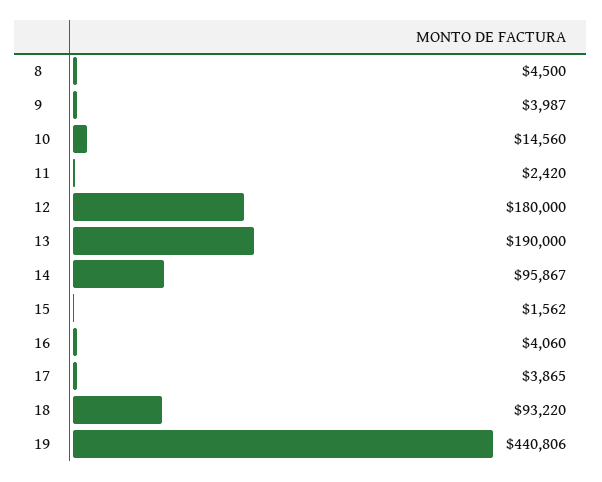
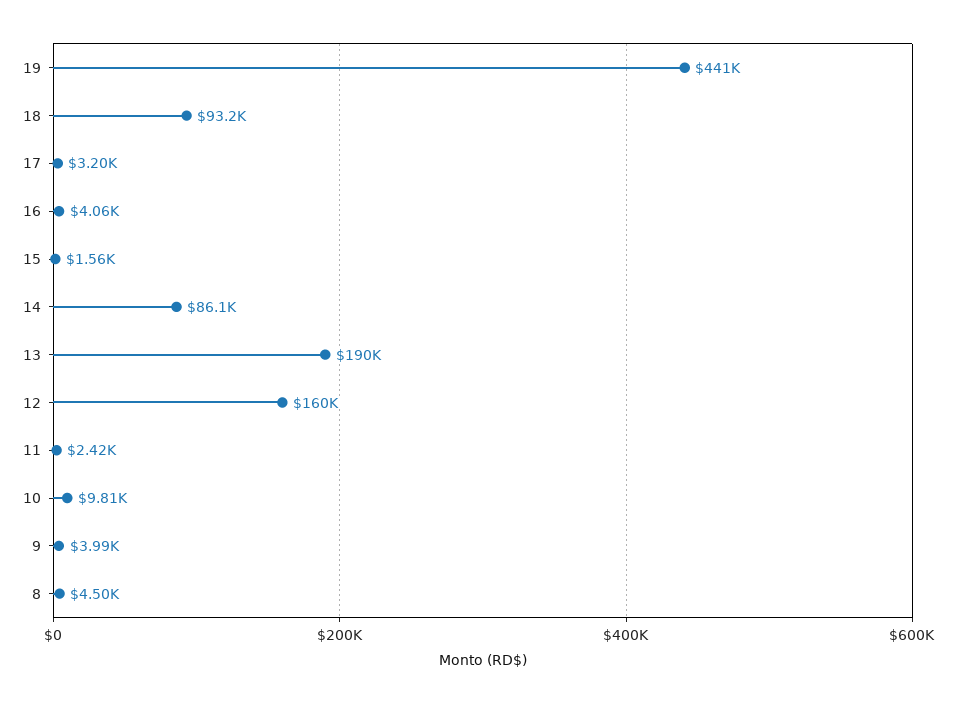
  {
    "8": 4500,
    "9": 3987,
-   "10": 14560,
+   "10": 9810,
    "11": 2420,
-   "12": 180000,
+   "12": 160000,
    "13": 190000,
-   "14": 95867,
+   "14": 86100,
    "15": 1562,
    "16": 4060,
-   "17": 3865,
+   "17": 3200,
    "18": 93220,
    "19": 440806
  }

